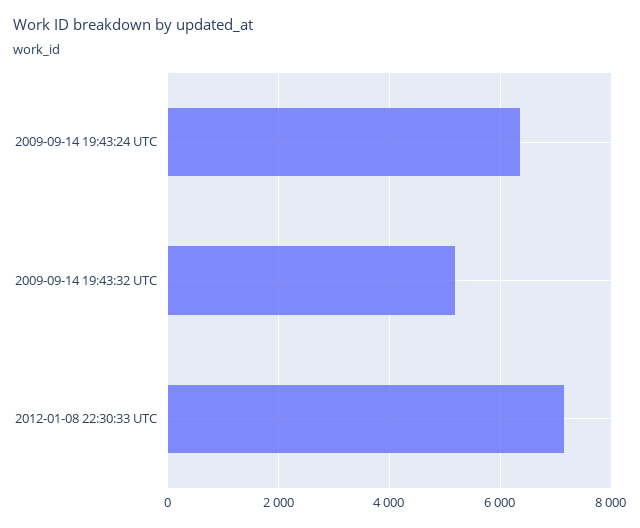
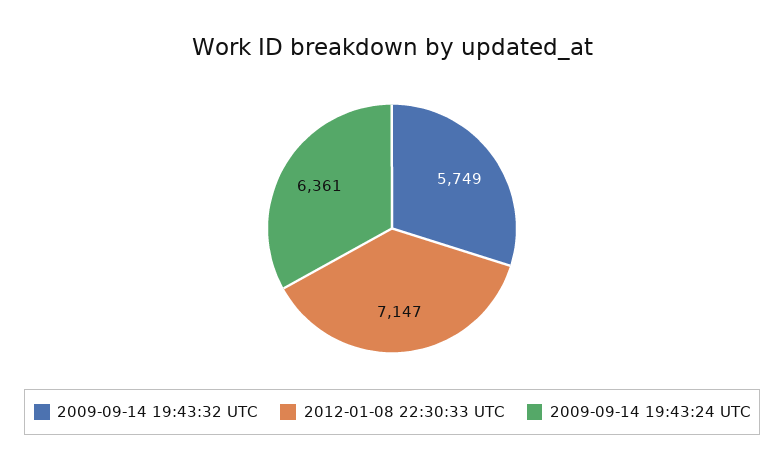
  {
    "2009-09-14 19:43:24 UTC": 6361,
-   "2009-09-14 19:43:32 UTC": 5200,
+   "2009-09-14 19:43:32 UTC": 5749,
    "2012-01-08 22:30:33 UTC": 7147
  }

